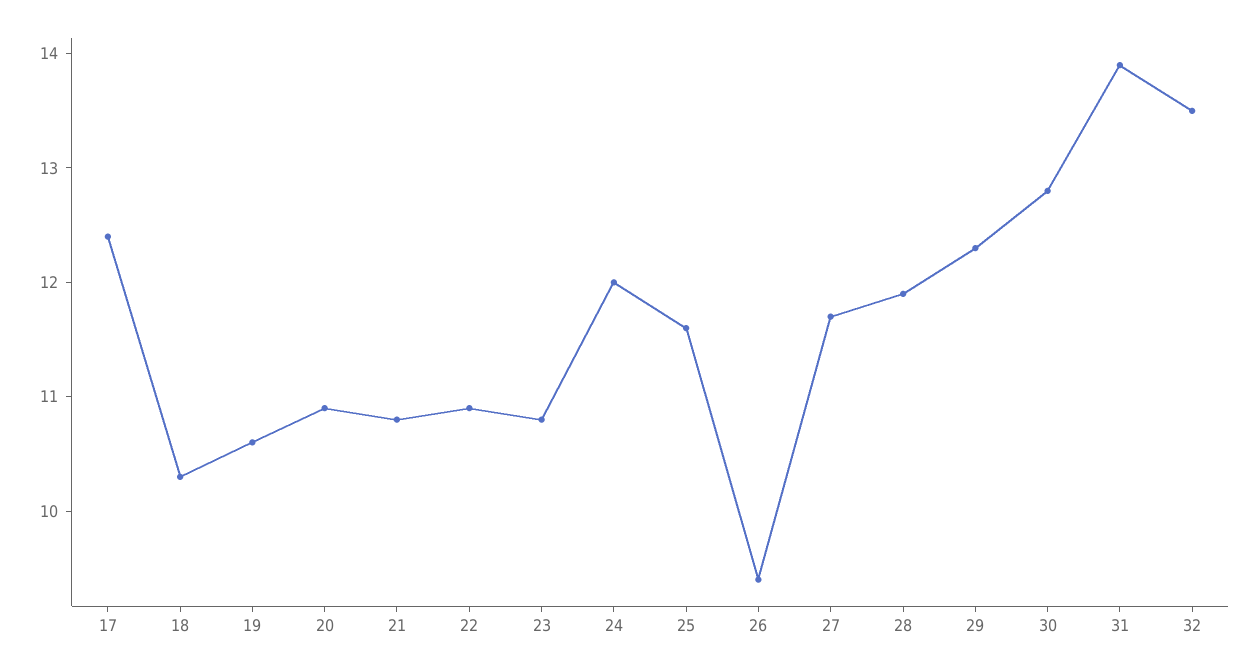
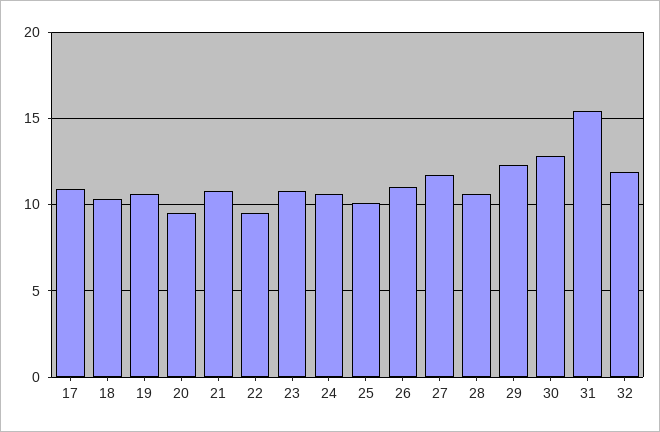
  {
-   "17": 12.4,
+   "17": 11,
    "18": 10.3,
    "19": 10.6,
-   "20": 10.9,
+   "20": 9.5,
    "21": 10.8,
-   "22": 10.9,
+   "22": 9.5,
    "23": 10.8,
-   "24": 12,
+   "24": 10.5,
-   "25": 11.6,
+   "25": 10,
-   "26": 9.4,
+   "26": 11,
    "27": 11.7,
-   "28": 11.9,
+   "28": 10.5,
    "29": 12.3,
    "30": 12.8,
-   "31": 13.9,
+   "31": 15.5,
-   "32": 13.5
+   "32": 12
  }

